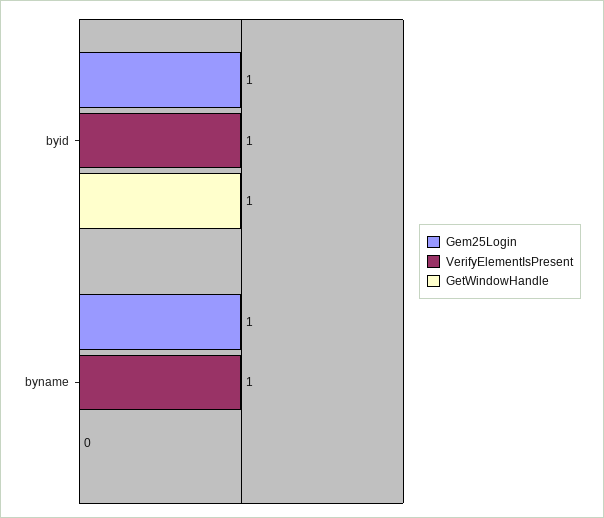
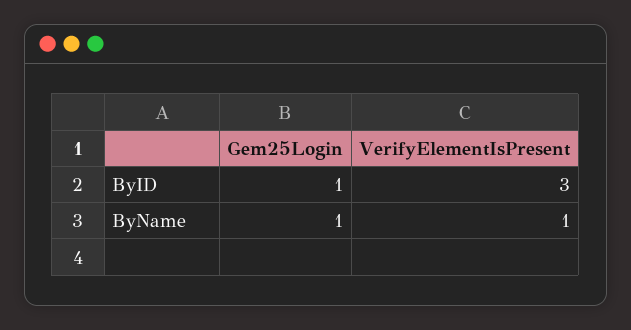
  {
    "Gem25Login": {
      "byid": 1,
      "byname": 1
    },
    "VerifyElementIsPresent": {
-     "byid": 1,
+     "byid": 3,
      "byname": 1
-   },
+   }
-   "GetWindowHandle": {
-     "byid": 1,
-     "byname": 0
-   }
  }

